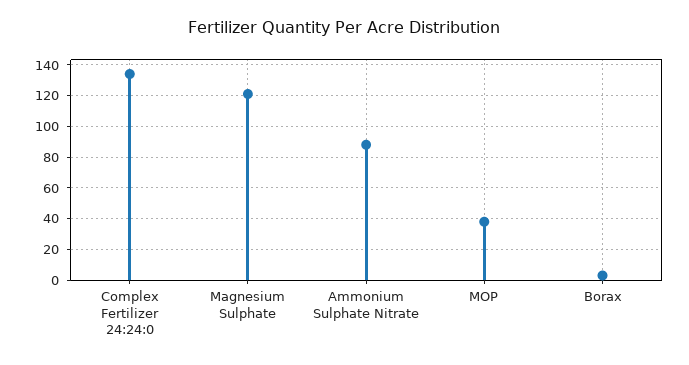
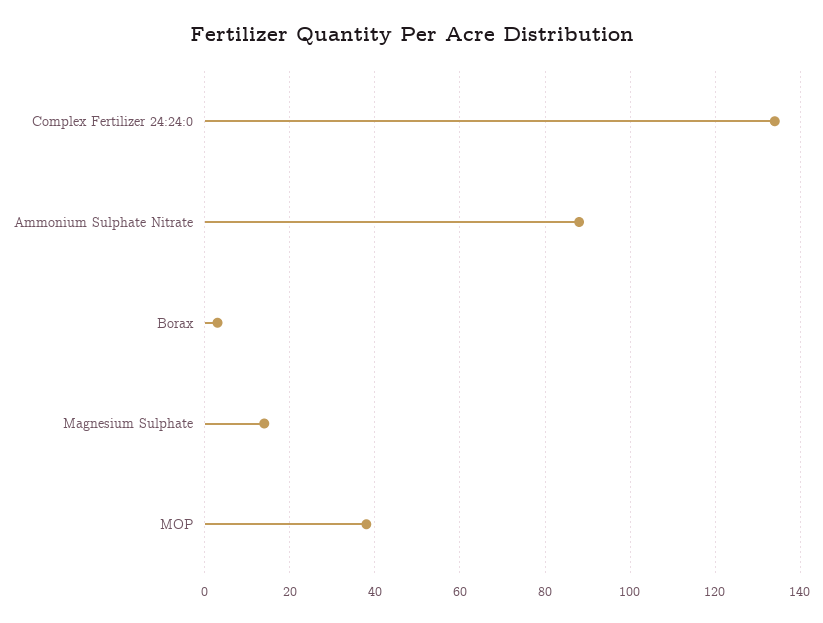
  {
    "Complex Fertilizer 24:24:0": 135,
-   "Magnesium Sulphate": 120,
+   "Magnesium Sulphate": 15,
    "Ammonium Sulphate Nitrate": 90,
    "MOP": 40,
    "Borax": 5
  }

